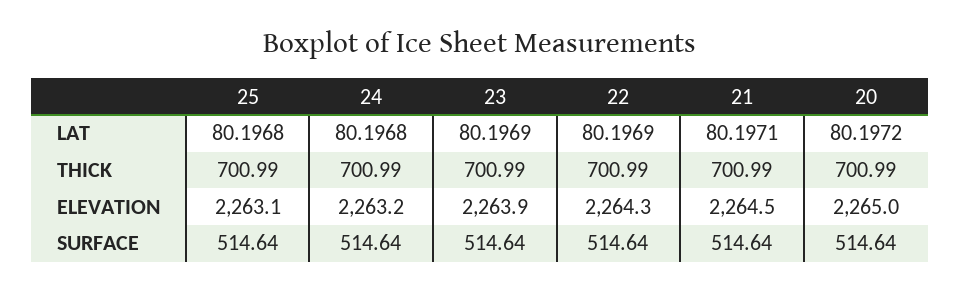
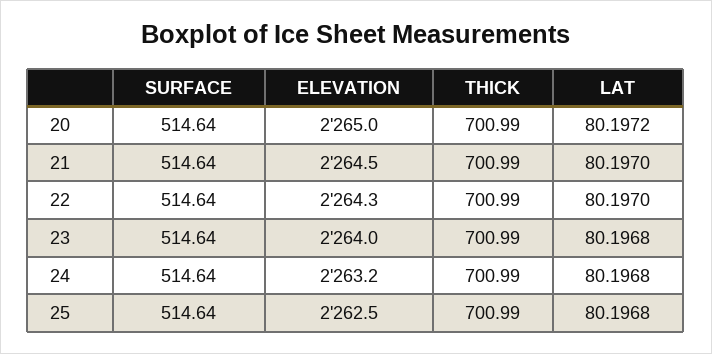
  {
    "25": {
      "LAT": 80.1968,
      "THICK": 700.99,
-     "ELEVATION": 2263.1,
+     "ELEVATION": 2262.5,
      "SURFACE": 514.64
    },
    "24": {
      "LAT": 80.1968,
      "THICK": 700.99,
      "ELEVATION": 2263.2,
      "SURFACE": 514.64
    },
    "23": {
-     "LAT": 80.1969,
+     "LAT": 80.1968,
      "THICK": 700.99,
-     "ELEVATION": 2263.9,
+     "ELEVATION": 2264,
      "SURFACE": 514.64
    },
    "22": {
-     "LAT": 80.1969,
+     "LAT": 80.197,
      "THICK": 700.99,
      "ELEVATION": 2264.3,
      "SURFACE": 514.64
    },
    "21": {
-     "LAT": 80.1971,
+     "LAT": 80.197,
      "THICK": 700.99,
      "ELEVATION": 2264.5,
      "SURFACE": 514.64
    },
    "20": {
      "LAT": 80.1972,
      "THICK": 700.99,
      "ELEVATION": 2265,
      "SURFACE": 514.64
    }
  }

